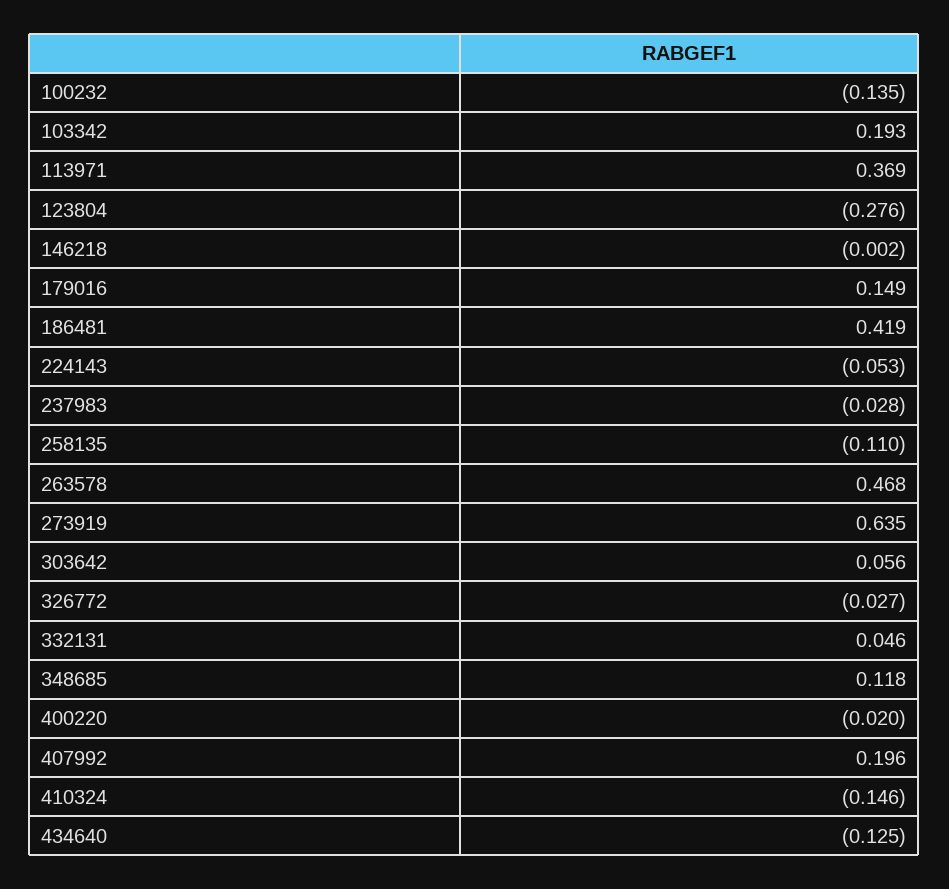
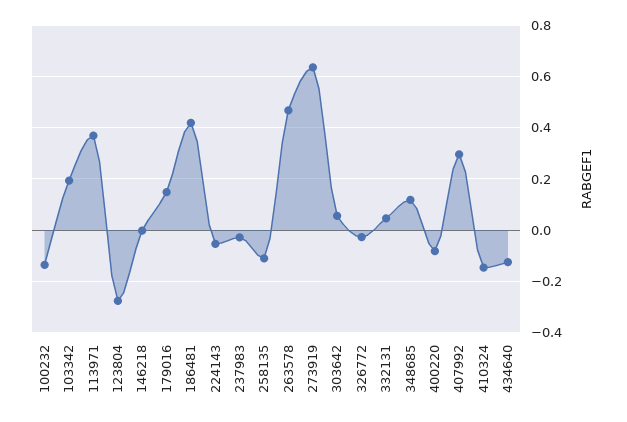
  {
    "100232": -0.135,
    "103342": 0.193,
    "113971": 0.369,
    "123804": -0.276,
    "146218": -0.002,
    "179016": 0.149,
    "186481": 0.419,
    "224143": -0.053,
    "237983": -0.028,
    "258135": -0.11,
    "263578": 0.468,
    "273919": 0.635,
    "303642": 0.056,
    "326772": -0.027,
    "332131": 0.046,
    "348685": 0.118,
-   "400220": -0.02,
+   "400220": -0.075,
-   "407992": 0.196,
+   "407992": 0.3,
    "410324": -0.146,
    "434640": -0.125
  }

